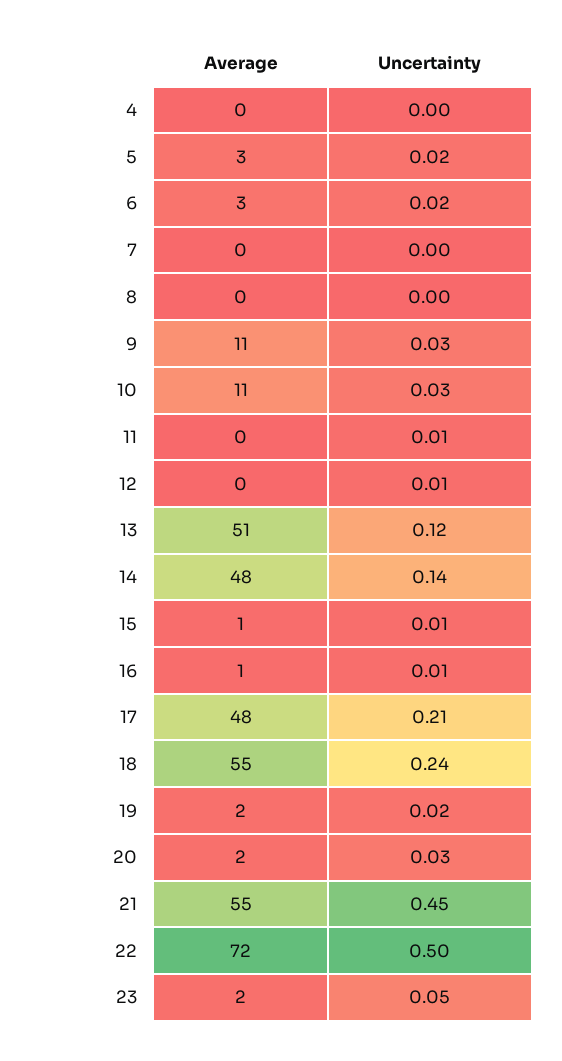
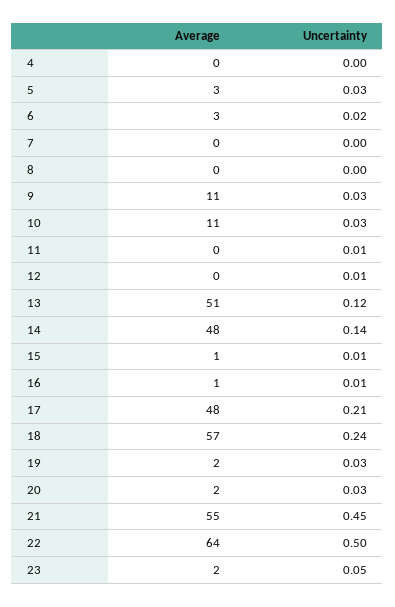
  {
    "Average": {
      "4": 0,
      "5": 3,
      "6": 3,
      "7": 0,
      "8": 0,
      "9": 11,
      "10": 11,
      "11": 0,
      "12": 0,
      "13": 51,
      "14": 48,
      "15": 1,
      "16": 1,
      "17": 48,
-     "18": 55,
+     "18": 57,
      "19": 2,
      "20": 2,
      "21": 55,
-     "22": 72,
+     "22": 64,
      "23": 2
    },
    "Uncertainty": {
      "4": 0,
-     "5": 0.02,
+     "5": 0.03,
      "6": 0.02,
      "7": 0,
      "8": 0,
      "9": 0.03,
      "10": 0.03,
      "11": 0.01,
      "12": 0.01,
      "13": 0.12,
      "14": 0.14,
      "15": 0.01,
      "16": 0.01,
      "17": 0.21,
      "18": 0.24,
-     "19": 0.02,
+     "19": 0.03,
      "20": 0.03,
      "21": 0.45,
      "22": 0.5,
      "23": 0.05
    }
  }

